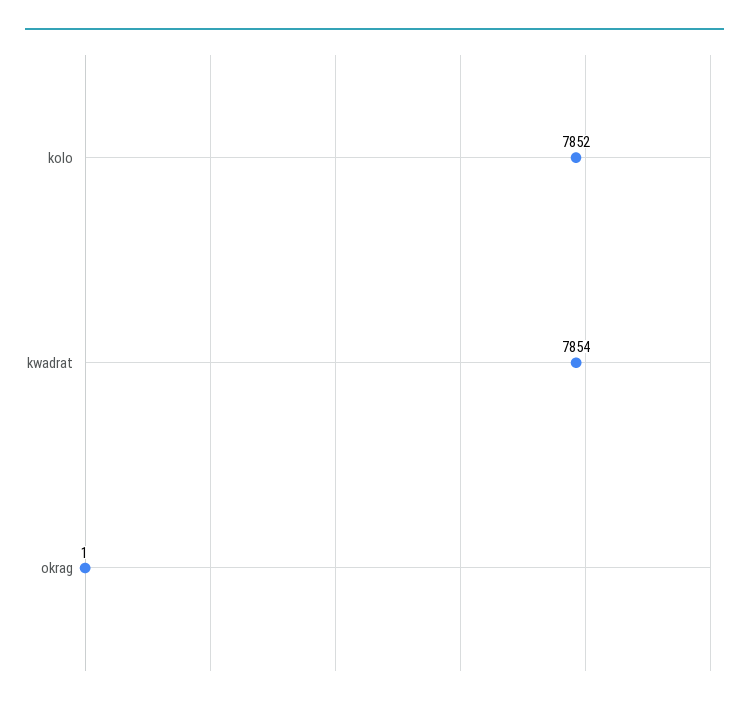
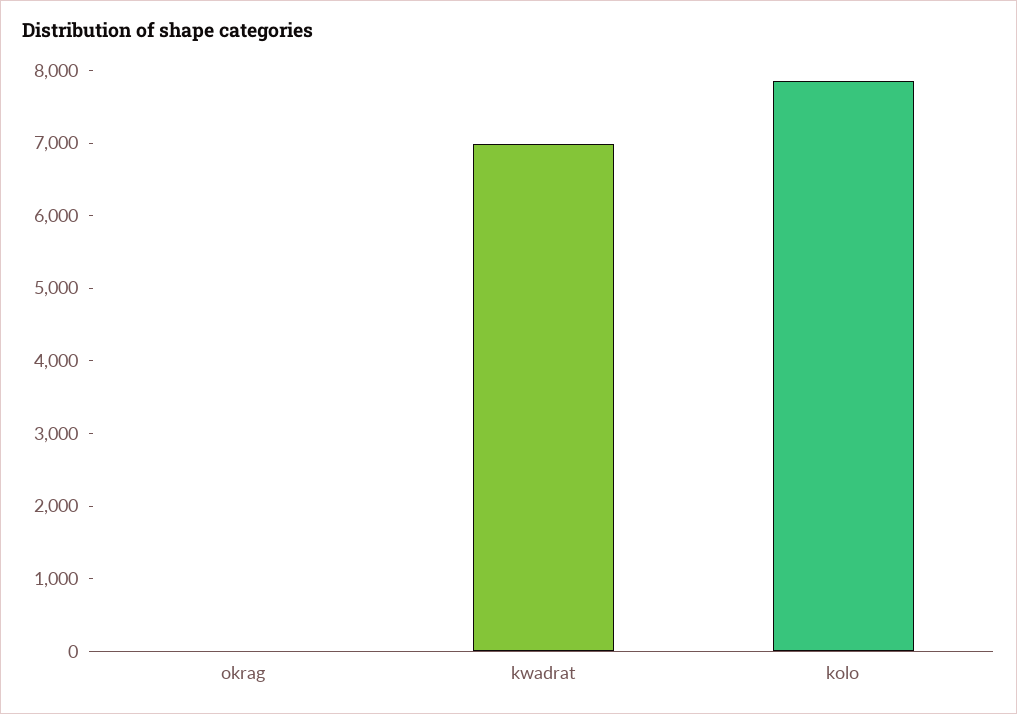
  {
    "kolo": 7852,
-   "kwadrat": 7854,
+   "kwadrat": 7000,
    "okrag": 1
  }

